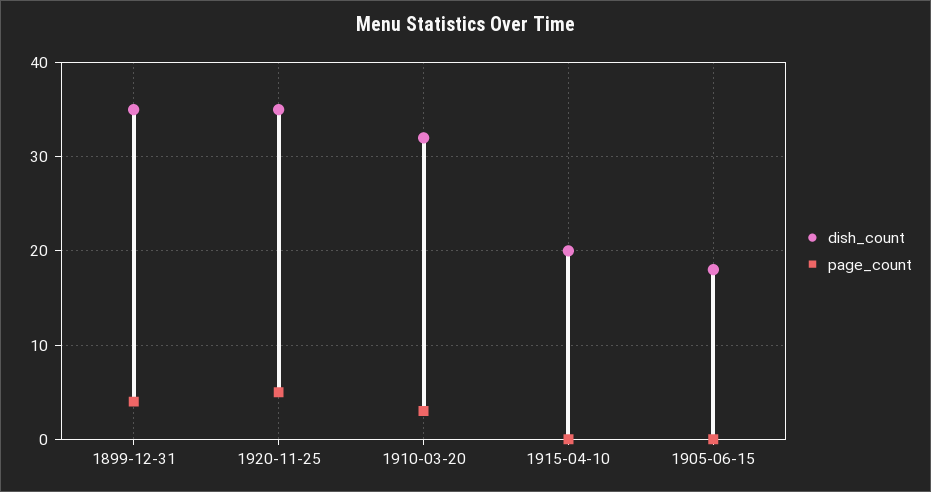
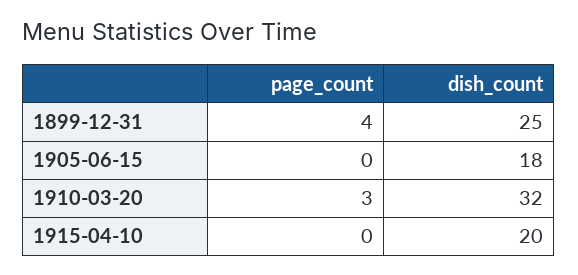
  {
    "dish_count": {
-     "1899-12-31": 35,
+     "1899-12-31": 25,
-     "1920-11-25": 35,
      "1910-03-20": 32,
      "1915-04-10": 20,
      "1905-06-15": 18
    },
    "page_count": {
      "1899-12-31": 4,
-     "1920-11-25": 5,
      "1910-03-20": 3,
      "1915-04-10": 0,
      "1905-06-15": 0
    }
  }

